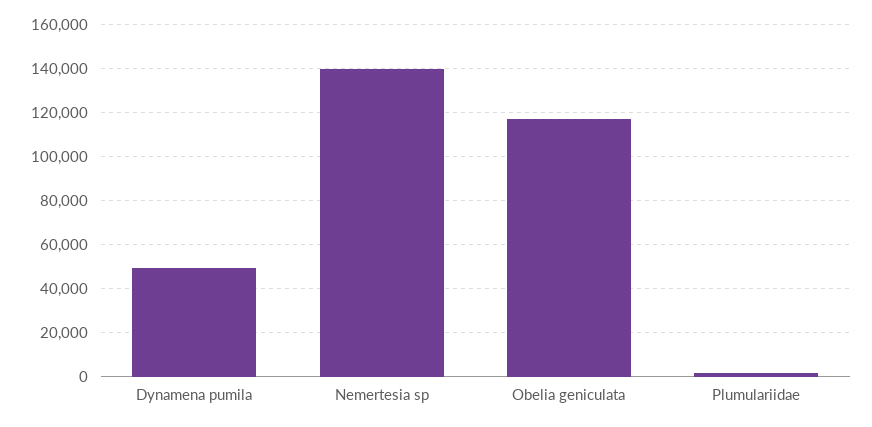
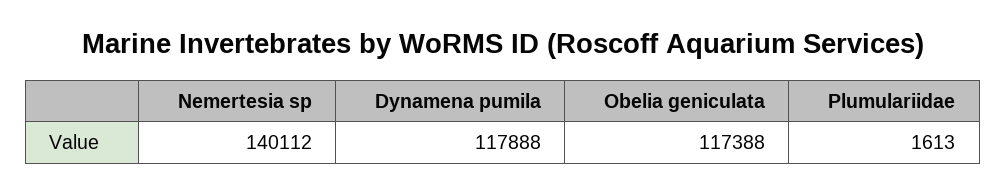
  {
-   "Dynamena pumila": 50000,
+   "Dynamena pumila": 117888,
    "Nemertesia sp": 140112,
    "Obelia geniculata": 117388,
    "Plumulariidae": 1613
  }

